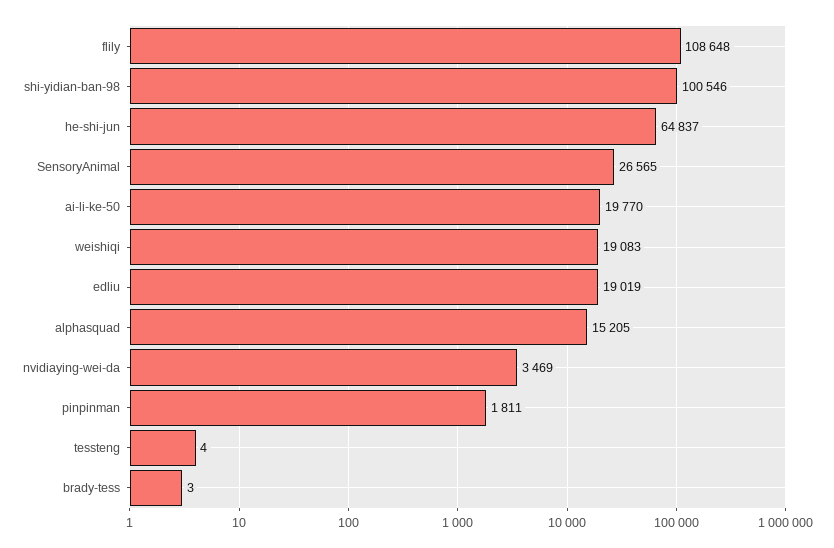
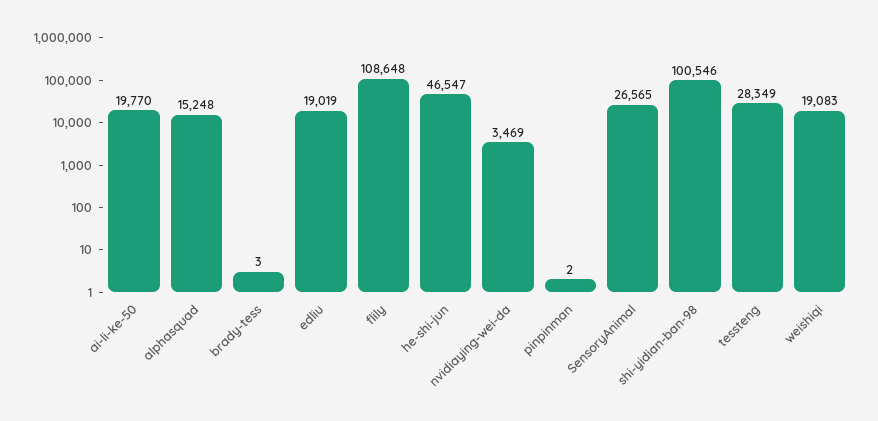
  {
    "flily": 108648,
    "shi-yidian-ban-98": 100546,
-   "he-shi-jun": 64837,
+   "he-shi-jun": 46547,
    "SensoryAnimal": 26565,
    "ai-li-ke-50": 19770,
    "weishiqi": 19083,
    "edliu": 19019,
-   "alphasquad": 15205,
+   "alphasquad": 15248,
    "nvidiaying-wei-da": 3469,
-   "pinpinman": 1811,
+   "pinpinman": 2,
-   "tessteng": 4,
+   "tessteng": 28349,
    "brady-tess": 3
  }

